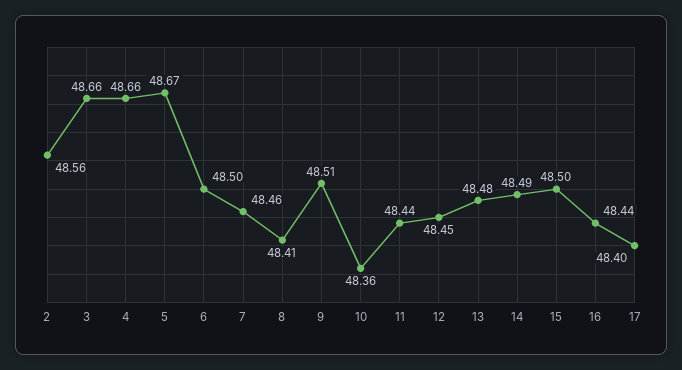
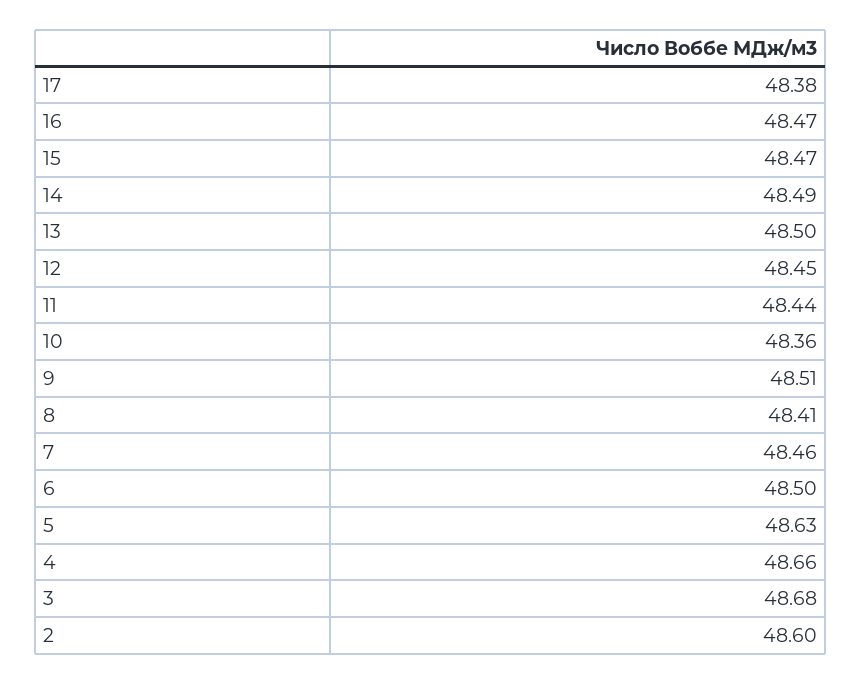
  {
-   "2": 48.56,
+   "2": 48.6,
-   "3": 48.66,
+   "3": 48.68,
    "4": 48.66,
-   "5": 48.67,
+   "5": 48.63,
    "6": 48.5,
    "7": 48.46,
    "8": 48.41,
    "9": 48.51,
    "10": 48.36,
    "11": 48.44,
    "12": 48.45,
-   "13": 48.48,
+   "13": 48.5,
    "14": 48.49,
-   "15": 48.5,
+   "15": 48.47,
-   "16": 48.44,
+   "16": 48.47,
-   "17": 48.4
+   "17": 48.38
  }

